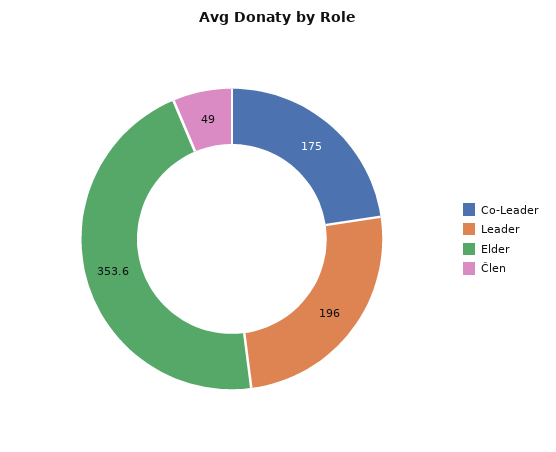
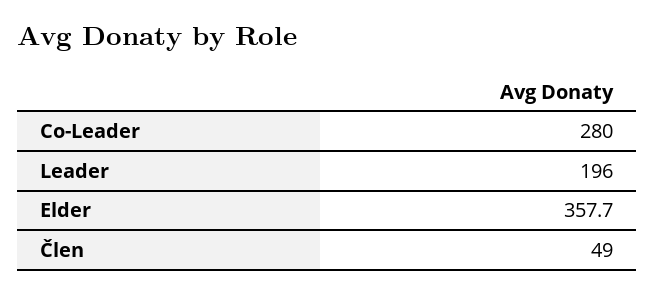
  {
-   "Co-Leader": 175,
+   "Co-Leader": 280,
    "Leader": 196,
-   "Elder": 353.6,
+   "Elder": 357.7,
    "Člen": 49
  }

